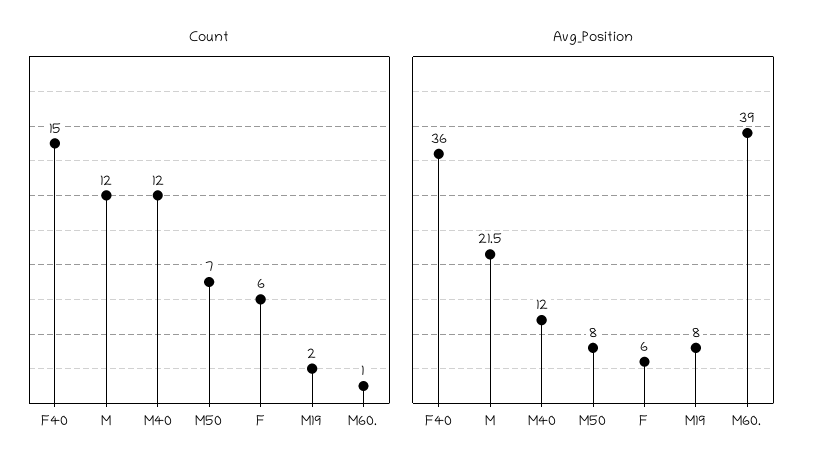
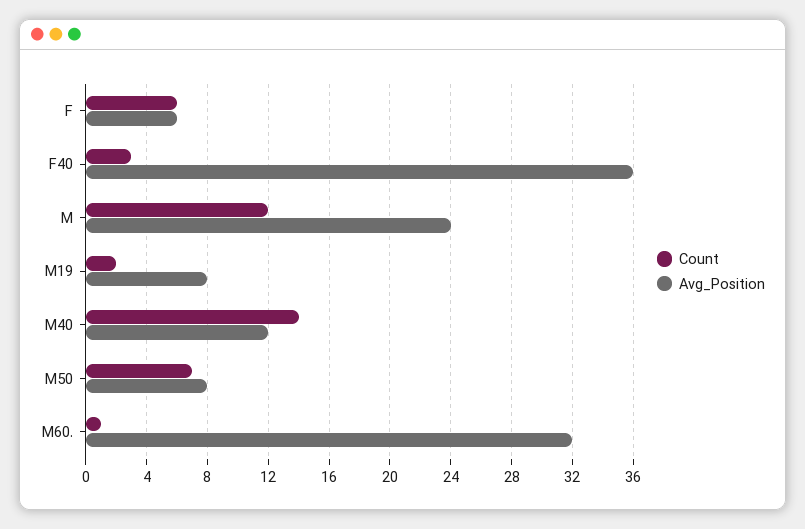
  {
    "Count": {
-     "F40": 15,
+     "F40": 3,
      "M": 12,
-     "M40": 12,
+     "M40": 14,
      "M50": 7,
      "F": 6,
      "M19": 2,
      "M60.": 1
    },
    "Avg_Position": {
      "F40": 36,
-     "M": 21.5,
+     "M": 24,
      "M40": 12,
      "M50": 8,
      "F": 6,
      "M19": 8,
-     "M60.": 39
+     "M60.": 32
    }
  }

